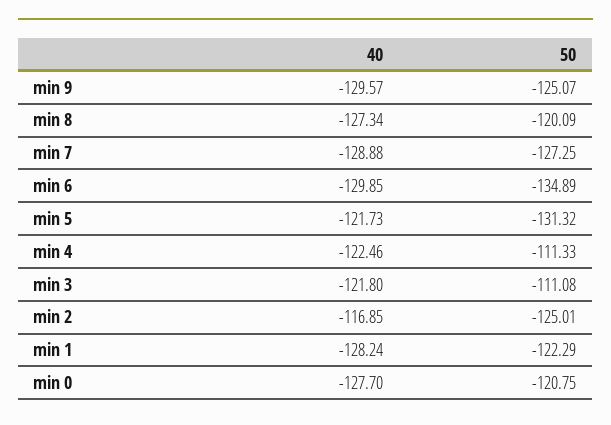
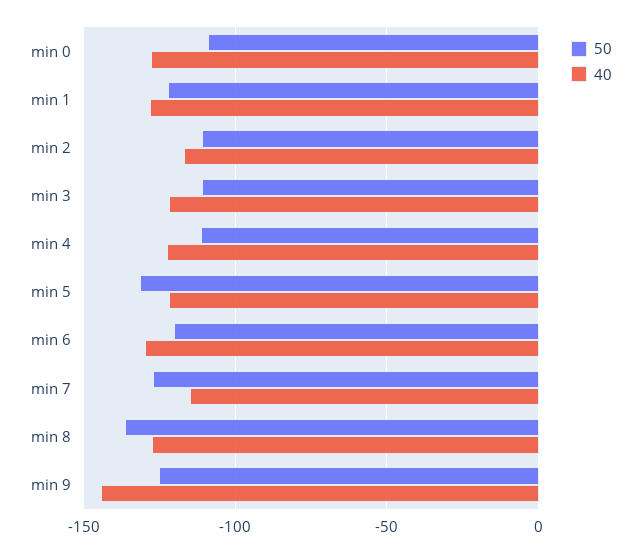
  {
    "40": {
-     "min 9": -129.57,
+     "min 9": -145,
      "min 8": -127.34,
-     "min 7": -128.88,
+     "min 7": -115,
      "min 6": -129.85,
      "min 5": -121.73,
      "min 4": -122.46,
      "min 3": -121.8,
      "min 2": -116.85,
      "min 1": -128.24,
      "min 0": -127.7
    },
    "50": {
      "min 9": -125.07,
-     "min 8": -120.09,
+     "min 8": -135,
      "min 7": -127.25,
-     "min 6": -134.89,
+     "min 6": -120,
      "min 5": -131.32,
      "min 4": -111.33,
      "min 3": -111.08,
-     "min 2": -125.01,
+     "min 2": -110,
      "min 1": -122.29,
-     "min 0": -120.75
+     "min 0": -110
    }
  }

